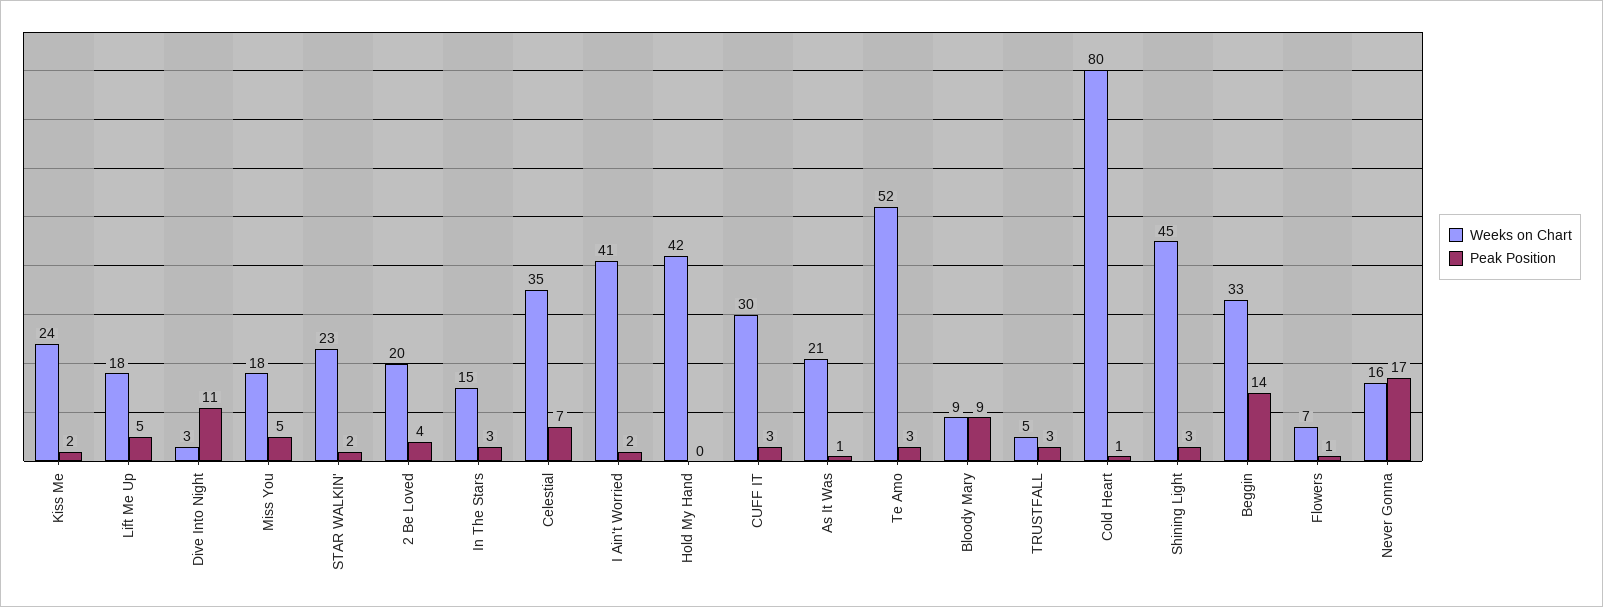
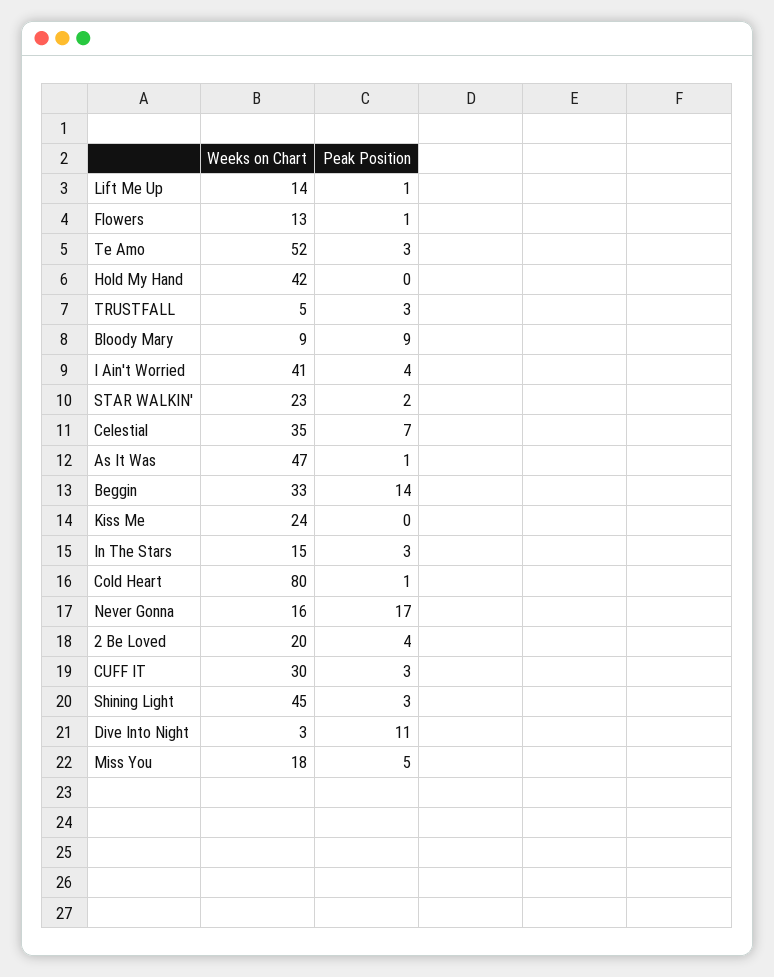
  {
    "Weeks on Chart": {
      "Kiss Me": 24,
-     "Lift Me Up": 18,
+     "Lift Me Up": 14,
      "Dive Into Night": 3,
      "Miss You": 18,
      "STAR WALKIN'": 23,
      "2 Be Loved": 20,
      "In The Stars": 15,
      "Celestial": 35,
      "I Ain't Worried": 41,
      "Hold My Hand": 42,
      "CUFF IT": 30,
-     "As It Was": 21,
+     "As It Was": 47,
      "Te Amo": 52,
      "Bloody Mary": 9,
      "TRUSTFALL": 5,
      "Cold Heart": 80,
      "Shining Light": 45,
      "Beggin": 33,
-     "Flowers": 7,
+     "Flowers": 13,
      "Never Gonna": 16
    },
    "Peak Position": {
-     "Kiss Me": 2,
+     "Kiss Me": 0,
-     "Lift Me Up": 5,
+     "Lift Me Up": 1,
      "Dive Into Night": 11,
      "Miss You": 5,
      "STAR WALKIN'": 2,
      "2 Be Loved": 4,
      "In The Stars": 3,
      "Celestial": 7,
-     "I Ain't Worried": 2,
+     "I Ain't Worried": 4,
      "Hold My Hand": 0,
      "CUFF IT": 3,
      "As It Was": 1,
      "Te Amo": 3,
      "Bloody Mary": 9,
      "TRUSTFALL": 3,
      "Cold Heart": 1,
      "Shining Light": 3,
      "Beggin": 14,
      "Flowers": 1,
      "Never Gonna": 17
    }
  }

